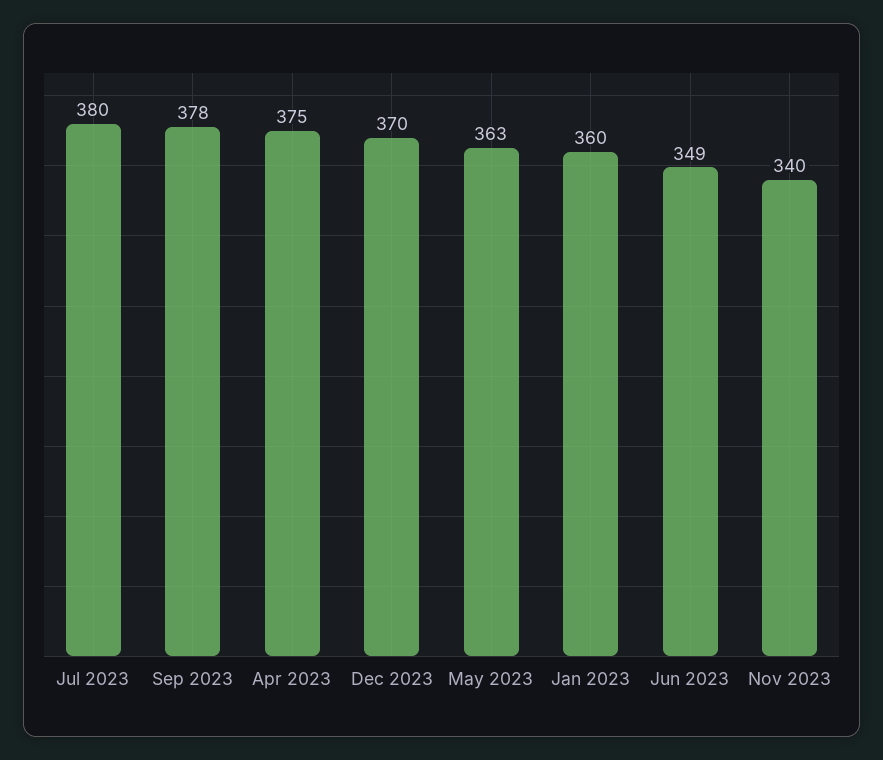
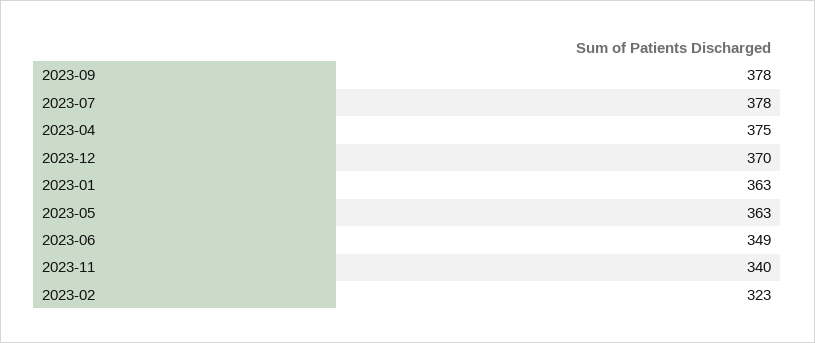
  {
-   "Jul 2023": 380,
+   "Jul 2023": 378,
    "Sep 2023": 378,
    "Apr 2023": 375,
    "Dec 2023": 370,
    "May 2023": 363,
-   "Jan 2023": 360,
+   "Jan 2023": 363,
    "Jun 2023": 349,
-   "Nov 2023": 340
+   "Nov 2023": 340,
+   "2023-02": 323
  }

